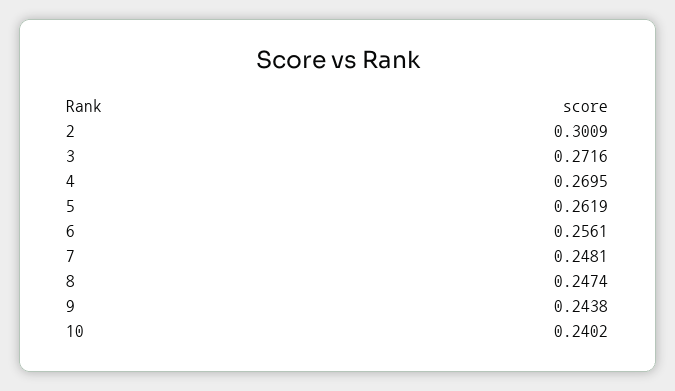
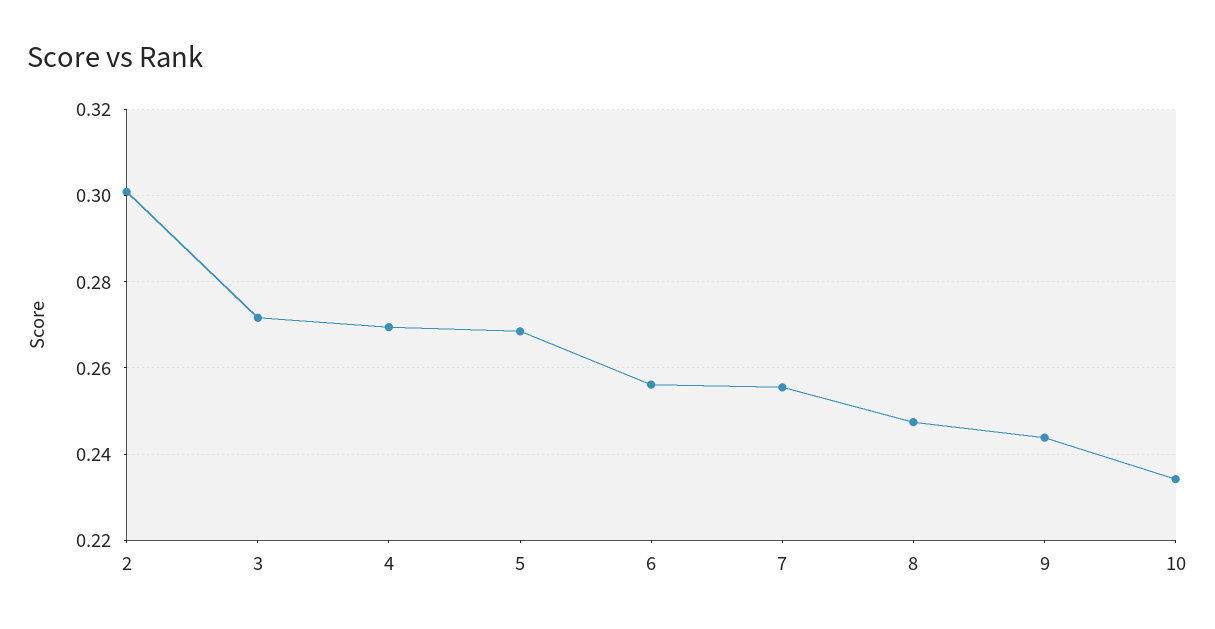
  {
    "2": 0.3009,
    "3": 0.2716,
    "4": 0.2695,
-   "5": 0.2619,
+   "5": 0.268,
    "6": 0.2561,
-   "7": 0.2481,
+   "7": 0.256,
    "8": 0.2474,
    "9": 0.2438,
-   "10": 0.2402
+   "10": 0.234
  }

